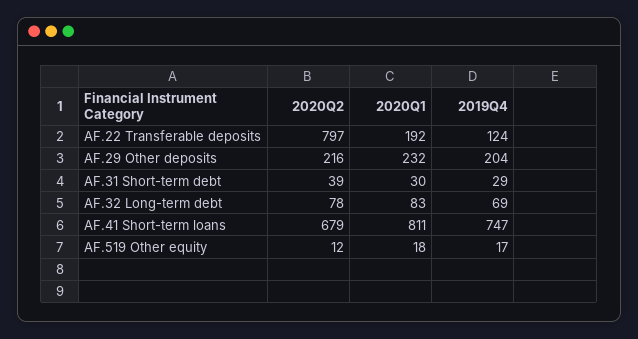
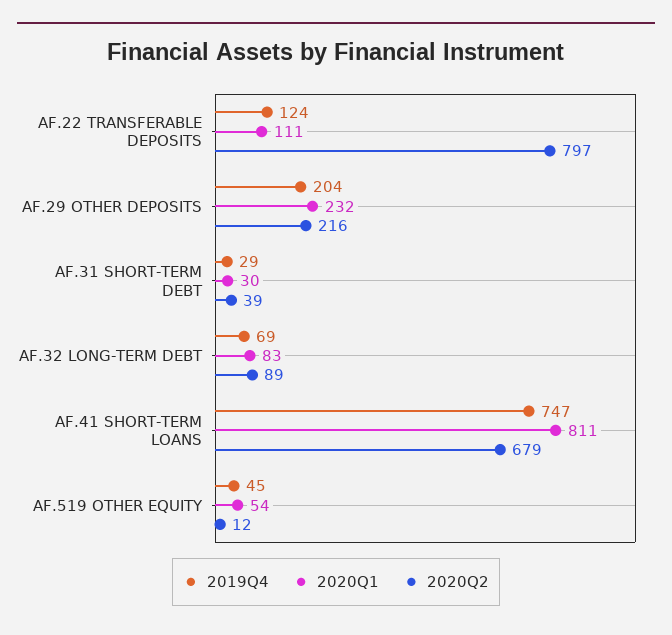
  {
    "2020Q2": {
      "AF.22 Transferable deposits": 797,
      "AF.29 Other deposits": 216,
      "AF.31 Short-term debt": 39,
-     "AF.32 Long-term debt": 78,
+     "AF.32 Long-term debt": 89,
      "AF.41 Short-term loans": 679,
      "AF.519 Other equity": 12
    },
    "2020Q1": {
-     "AF.22 Transferable deposits": 192,
+     "AF.22 Transferable deposits": 111,
      "AF.29 Other deposits": 232,
      "AF.31 Short-term debt": 30,
      "AF.32 Long-term debt": 83,
      "AF.41 Short-term loans": 811,
-     "AF.519 Other equity": 18
+     "AF.519 Other equity": 54
    },
    "2019Q4": {
      "AF.22 Transferable deposits": 124,
      "AF.29 Other deposits": 204,
      "AF.31 Short-term debt": 29,
      "AF.32 Long-term debt": 69,
      "AF.41 Short-term loans": 747,
-     "AF.519 Other equity": 17
+     "AF.519 Other equity": 45
    }
  }

